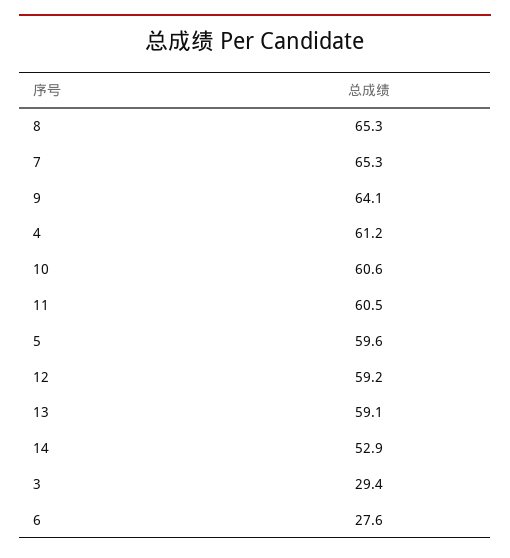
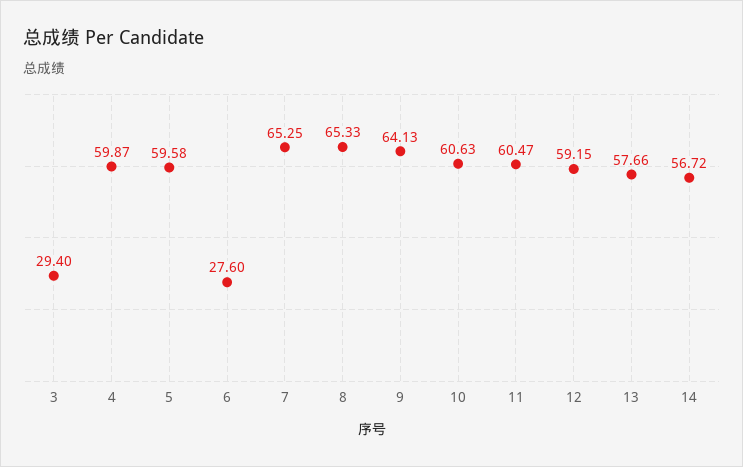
  {
    "8": 65.33,
    "7": 65.25,
    "9": 64.13,
-   "4": 61.2,
+   "4": 59.87,
    "10": 60.63,
    "11": 60.47,
    "5": 59.58,
    "12": 59.15,
-   "13": 59.1,
+   "13": 57.66,
-   "14": 52.9,
+   "14": 56.72,
    "3": 29.4,
    "6": 27.6
  }

